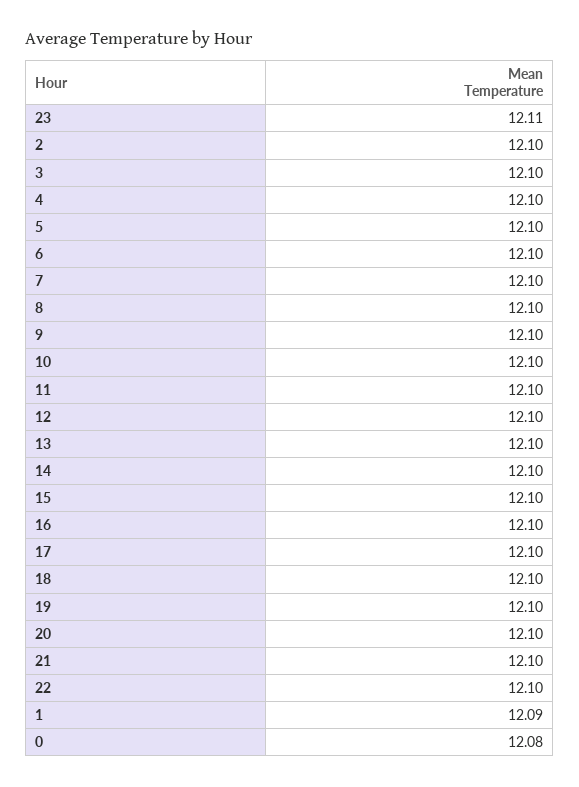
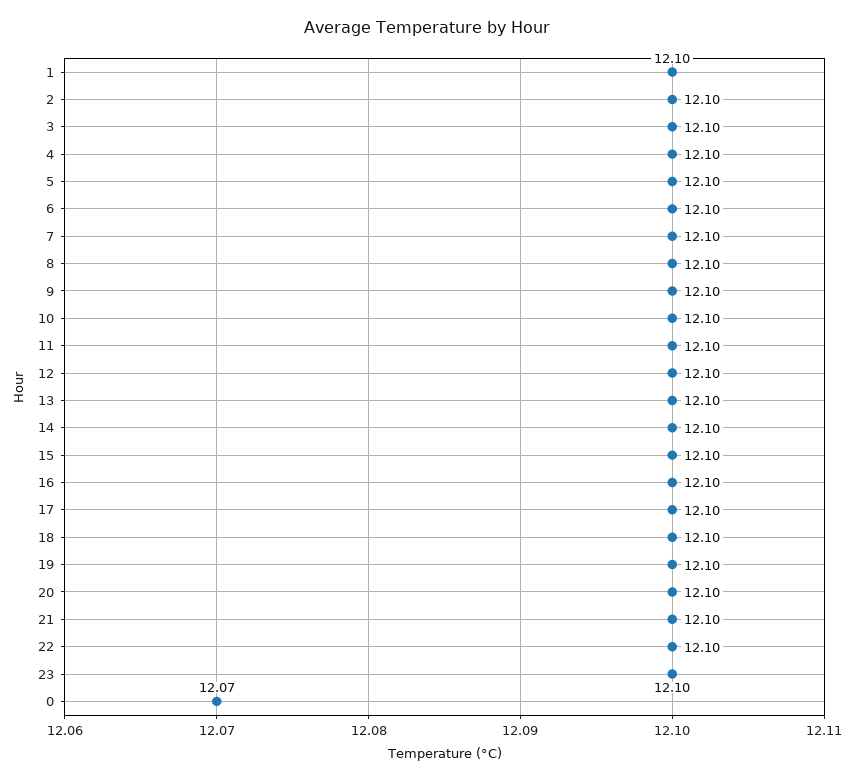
  {
-   "23": 12.11,
+   "23": 12.1,
    "2": 12.1,
    "3": 12.1,
    "4": 12.1,
    "5": 12.1,
    "6": 12.1,
    "7": 12.1,
    "8": 12.1,
    "9": 12.1,
    "10": 12.1,
    "11": 12.1,
    "12": 12.1,
    "13": 12.1,
    "14": 12.1,
    "15": 12.1,
    "16": 12.1,
    "17": 12.1,
    "18": 12.1,
    "19": 12.1,
    "20": 12.1,
    "21": 12.1,
    "22": 12.1,
-   "1": 12.09,
+   "1": 12.1,
-   "0": 12.08
+   "0": 12.07
  }

